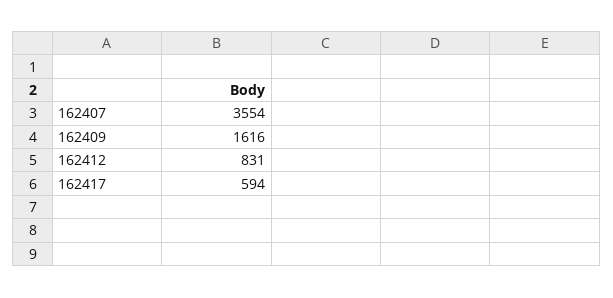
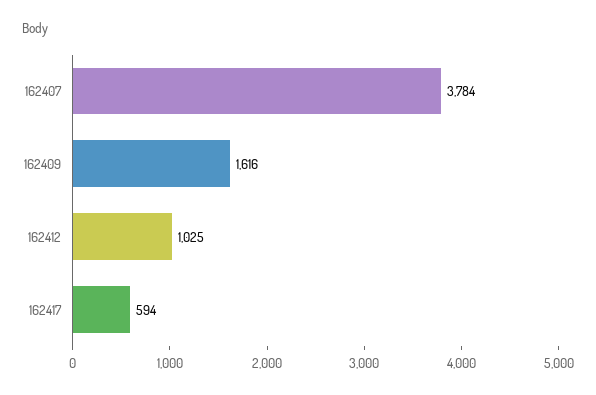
  {
-   "162407": 3554,
+   "162407": 3784,
    "162409": 1616,
-   "162412": 831,
+   "162412": 1025,
    "162417": 594
  }

